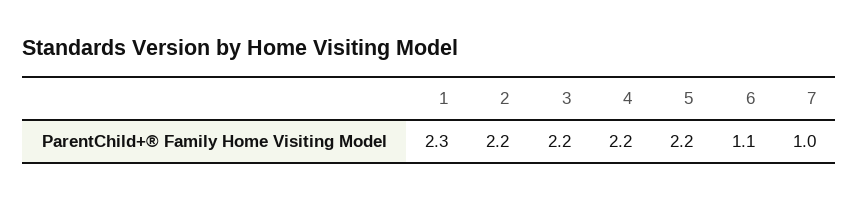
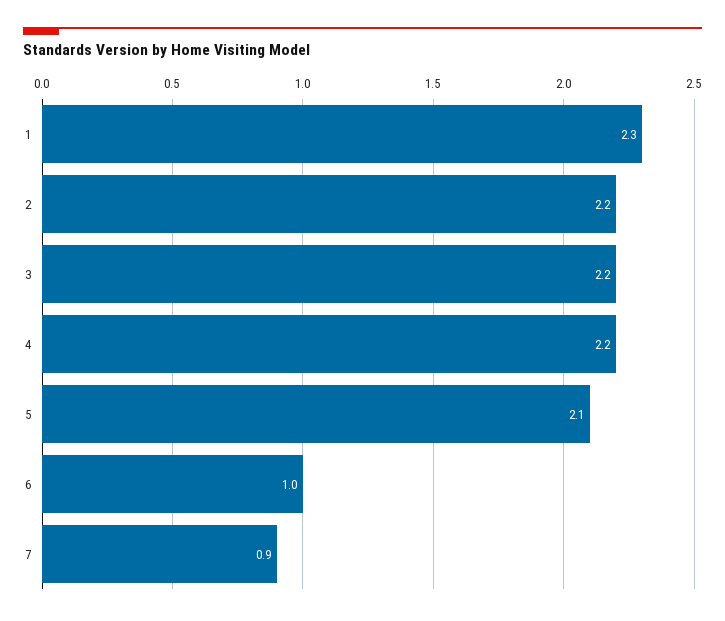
  {
    "1": 2.3,
    "2": 2.2,
    "3": 2.2,
    "4": 2.2,
-   "5": 2.2,
+   "5": 2.1,
-   "6": 1.1,
+   "6": 1,
-   "7": 1
+   "7": 0.9
  }

